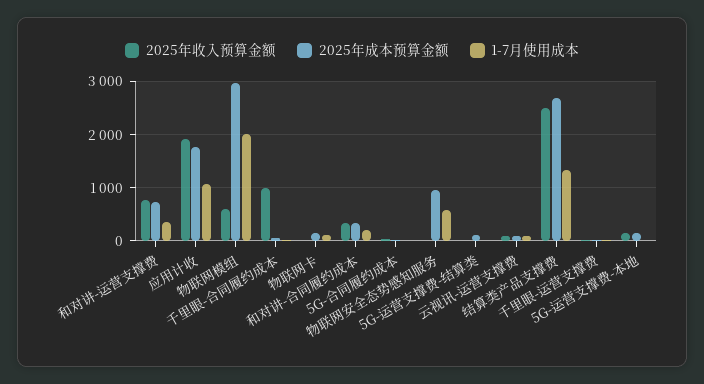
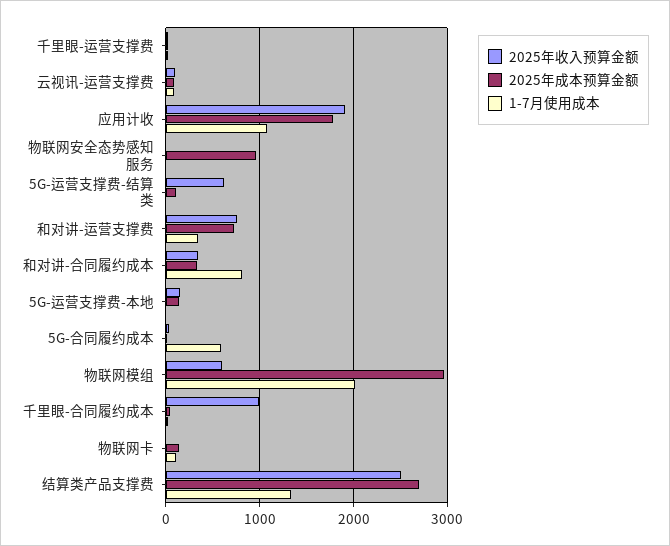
  {
    "2025年收入预算金额": {
      "和对讲-运营支撑费": 800,
      "应用计收": 1900,
      "物联网模组": 600,
      "千里眼-合同履约成本": 1000,
      "物联网卡": 0,
      "和对讲-合同履约成本": 300,
      "5G-合同履约成本": 0,
      "物联网安全态势感知服务": 0,
-     "5G-运营支撑费-结算类": 0,
+     "5G-运营支撑费-结算类": 600,
      "云视讯-运营支撑费": 100,
      "结算类产品支撑费": 2500,
      "千里眼-运营支撑费": 0,
      "5G-运营支撑费-本地": 200
    },
    "2025年成本预算金额": {
      "和对讲-运营支撑费": 700,
      "应用计收": 1800,
      "物联网模组": 3000,
      "千里眼-合同履约成本": 0,
      "物联网卡": 100,
      "和对讲-合同履约成本": 300,
      "5G-合同履约成本": 0,
      "物联网安全态势感知服务": 1000,
      "5G-运营支撑费-结算类": 100,
      "云视讯-运营支撑费": 100,
      "结算类产品支撑费": 2700,
      "千里眼-运营支撑费": 0,
      "5G-运营支撑费-本地": 100
    },
    "1-7月使用成本": {
      "和对讲-运营支撑费": 300,
      "应用计收": 1100,
      "物联网模组": 2000,
      "千里眼-合同履约成本": 0,
      "物联网卡": 100,
-     "和对讲-合同履约成本": 200,
+     "和对讲-合同履约成本": 800,
-     "5G-合同履约成本": 0,
+     "5G-合同履约成本": 600,
-     "物联网安全态势感知服务": 600,
+     "物联网安全态势感知服务": 0,
      "5G-运营支撑费-结算类": 0,
      "云视讯-运营支撑费": 100,
      "结算类产品支撑费": 1300,
      "千里眼-运营支撑费": 0,
      "5G-运营支撑费-本地": 0
    }
  }

